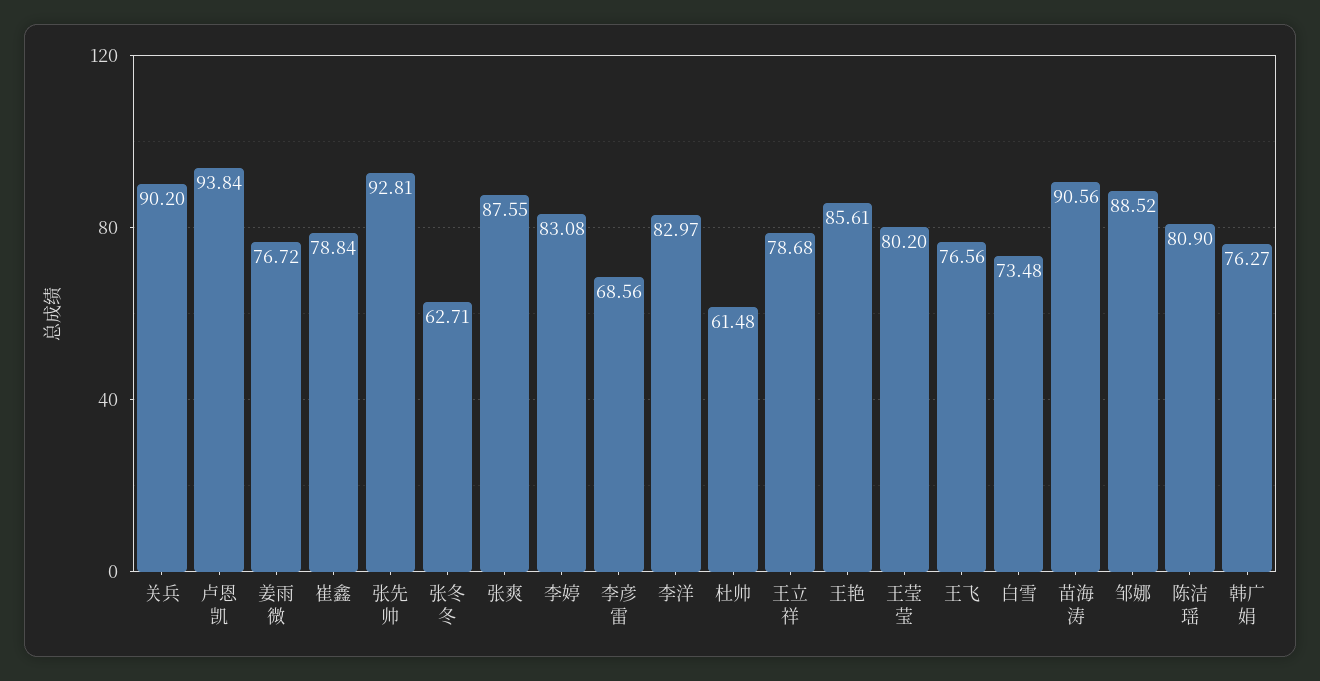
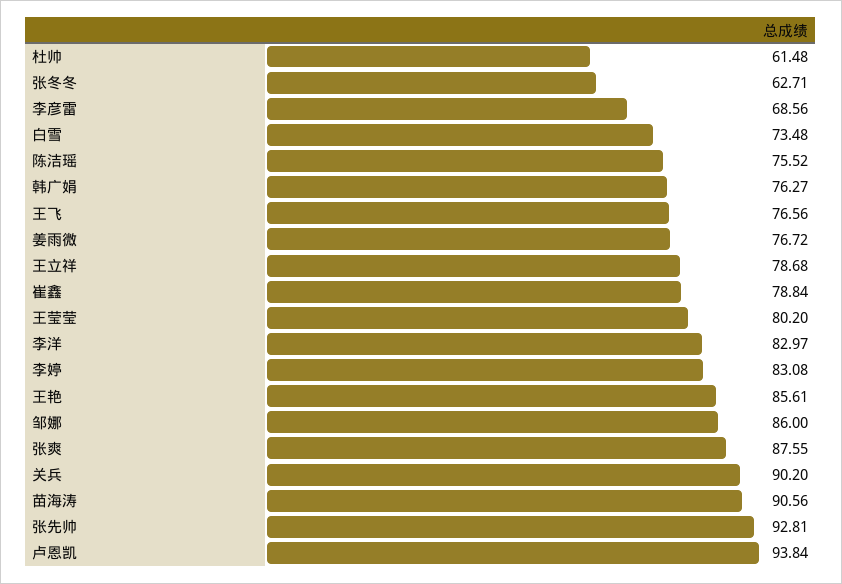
  {
    "关兵": 90.2,
    "卢恩凯": 93.84,
    "姜雨微": 76.72,
    "崔鑫": 78.84,
    "张先帅": 92.81,
    "张冬冬": 62.71,
    "张爽": 87.55,
    "李婷": 83.08,
    "李彦雷": 68.56,
    "李洋": 82.97,
    "杜帅": 61.48,
    "王立祥": 78.68,
    "王艳": 85.61,
    "王莹莹": 80.2,
    "王飞": 76.56,
    "白雪": 73.48,
    "苗海涛": 90.56,
-   "邹娜": 88.52,
+   "邹娜": 86,
-   "陈洁瑶": 80.9,
+   "陈洁瑶": 75.52,
    "韩广娟": 76.27
  }

